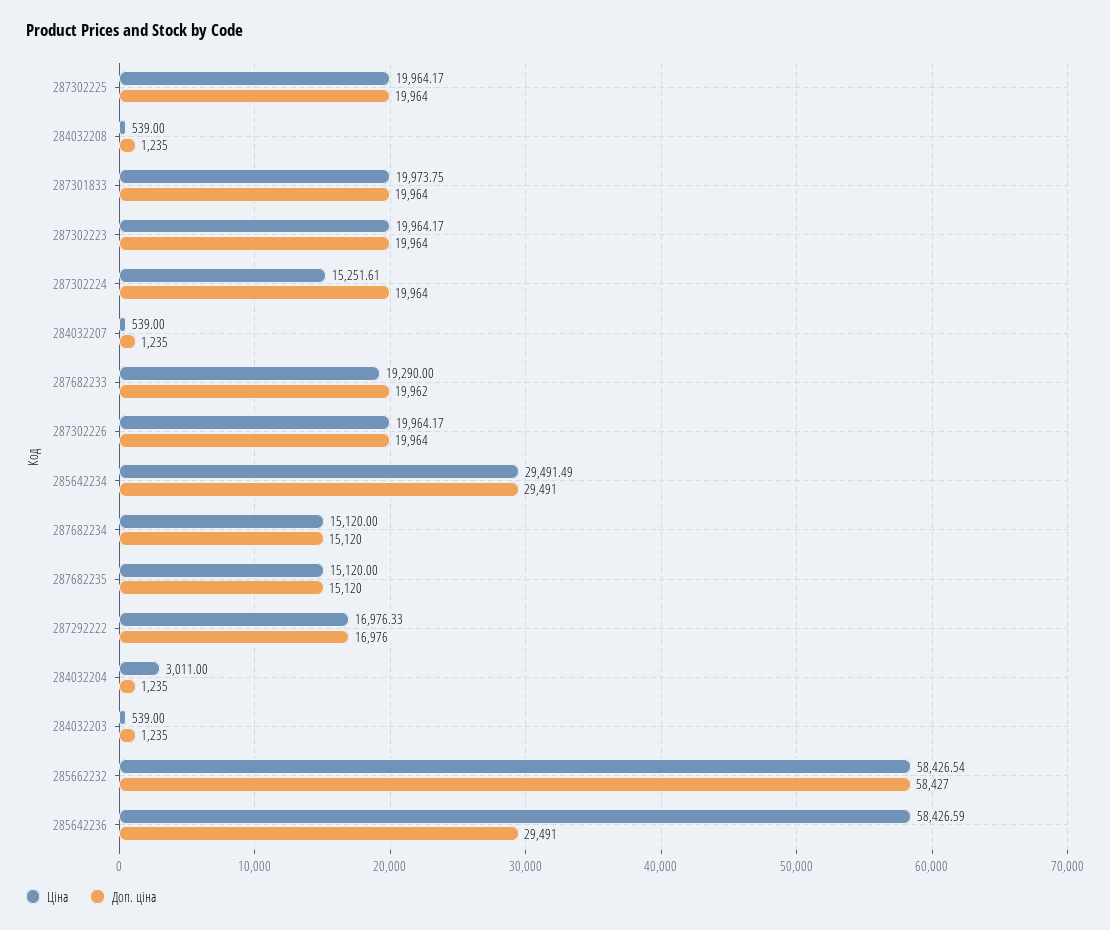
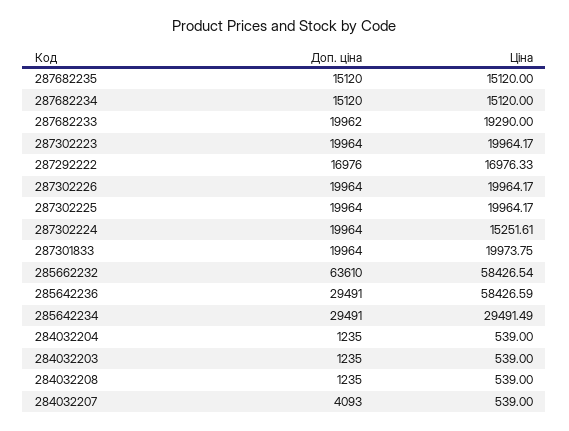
  {
    "Ціна": {
      "287302225": 19964.17,
      "284032208": 539,
      "287301833": 19973.75,
      "287302223": 19964.17,
      "287302224": 15251.61,
      "284032207": 539,
      "287682233": 19290,
      "287302226": 19964.17,
      "285642234": 29491.49,
      "287682234": 15120,
      "287682235": 15120,
      "287292222": 16976.33,
-     "284032204": 3011,
+     "284032204": 539,
      "284032203": 539,
      "285662232": 58426.54,
      "285642236": 58426.59
    },
    "Доп. ціна": {
      "287302225": 19964,
      "284032208": 1235,
      "287301833": 19964,
      "287302223": 19964,
      "287302224": 19964,
-     "284032207": 1235,
+     "284032207": 4093,
      "287682233": 19962,
      "287302226": 19964,
      "285642234": 29491,
      "287682234": 15120,
      "287682235": 15120,
      "287292222": 16976,
      "284032204": 1235,
      "284032203": 1235,
-     "285662232": 58427,
+     "285662232": 63610,
      "285642236": 29491
    }
  }

